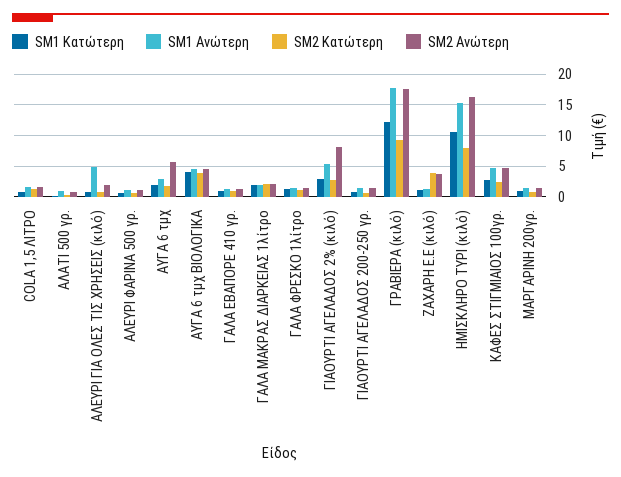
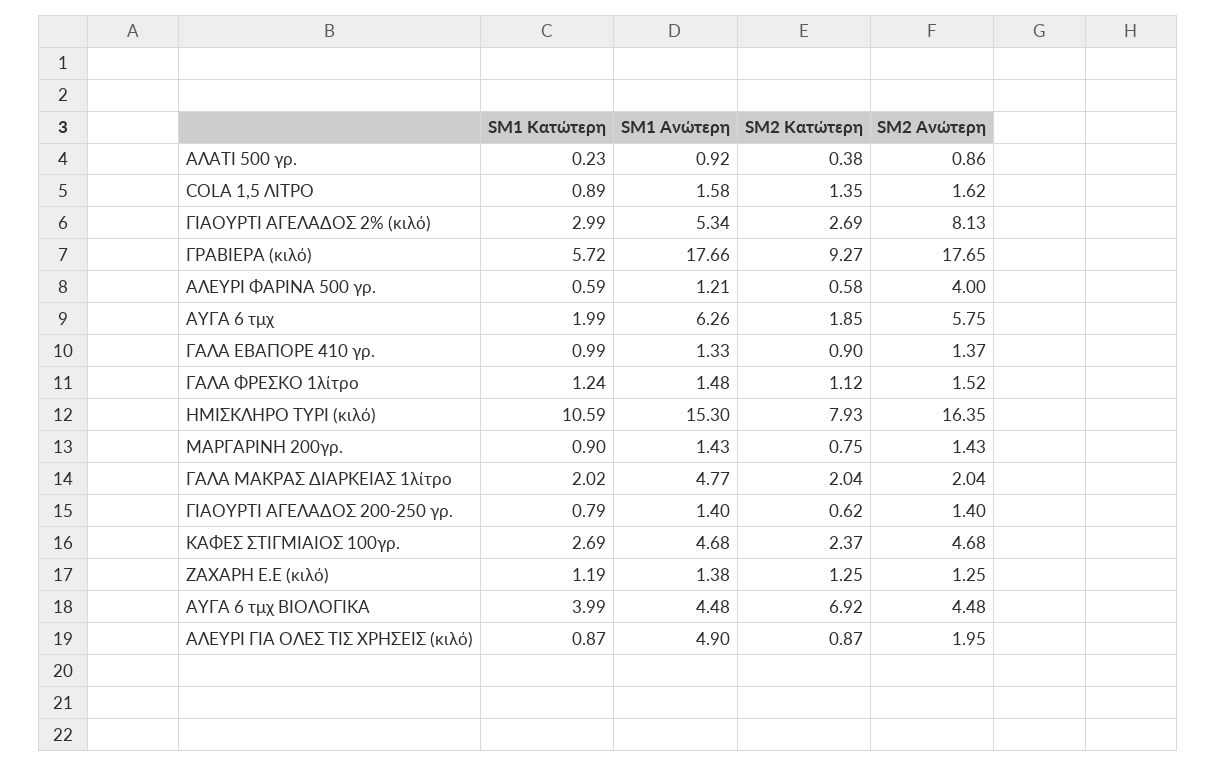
  {
    "SM1 Κατώτερη": {
      "COLA 1,5 ΛΙΤΡΟ": 0.89,
      "ΑΛΑΤΙ 500 γρ.": 0.23,
      "ΑΛΕΥΡΙ ΓΙΑ ΟΛΕΣ ΤΙΣ ΧΡΗΣΕΙΣ (κιλό)": 0.87,
      "ΑΛΕΥΡΙ ΦΑΡΙΝΑ 500 γρ.": 0.59,
      "ΑΥΓΑ 6 τμχ": 1.99,
      "ΑΥΓΑ 6 τμχ ΒΙΟΛΟΓΙΚΑ": 3.99,
      "ΓΑΛΑ ΕΒΑΠΟΡΕ 410 γρ.": 0.99,
      "ΓΑΛΑ ΜΑΚΡΑΣ ΔΙΑΡΚΕΙΑΣ 1λίτρο": 2.02,
      "ΓΑΛΑ ΦΡΕΣΚΟ 1λίτρο": 1.24,
      "ΓΙΑΟΥΡΤΙ ΑΓΕΛΑΔΟΣ 2% (κιλό)": 2.99,
      "ΓΙΑΟΥΡΤΙ ΑΓΕΛΑΔΟΣ 200-250 γρ.": 0.79,
-     "ΓΡΑΒΙΕΡΑ (κιλό)": 12,
+     "ΓΡΑΒΙΕΡΑ (κιλό)": 5.72,
      "ΖΑΧΑΡΗ Ε.Ε (κιλό)": 1.19,
      "ΗΜΙΣΚΛΗΡΟ ΤΥΡΙ (κιλό)": 10.59,
      "ΚΑΦΕΣ ΣΤΙΓΜΙΑΙΟΣ 100γρ.": 2.69,
      "ΜΑΡΓΑΡΙΝΗ 200γρ.": 0.9
    },
    "SM1 Ανώτερη": {
      "COLA 1,5 ΛΙΤΡΟ": 1.58,
      "ΑΛΑΤΙ 500 γρ.": 0.92,
      "ΑΛΕΥΡΙ ΓΙΑ ΟΛΕΣ ΤΙΣ ΧΡΗΣΕΙΣ (κιλό)": 4.9,
      "ΑΛΕΥΡΙ ΦΑΡΙΝΑ 500 γρ.": 1.21,
-     "ΑΥΓΑ 6 τμχ": 3,
+     "ΑΥΓΑ 6 τμχ": 6.26,
      "ΑΥΓΑ 6 τμχ ΒΙΟΛΟΓΙΚΑ": 4.48,
      "ΓΑΛΑ ΕΒΑΠΟΡΕ 410 γρ.": 1.33,
-     "ΓΑΛΑ ΜΑΚΡΑΣ ΔΙΑΡΚΕΙΑΣ 1λίτρο": 2,
+     "ΓΑΛΑ ΜΑΚΡΑΣ ΔΙΑΡΚΕΙΑΣ 1λίτρο": 4.77,
      "ΓΑΛΑ ΦΡΕΣΚΟ 1λίτρο": 1.48,
      "ΓΙΑΟΥΡΤΙ ΑΓΕΛΑΔΟΣ 2% (κιλό)": 5.34,
      "ΓΙΑΟΥΡΤΙ ΑΓΕΛΑΔΟΣ 200-250 γρ.": 1.4,
      "ΓΡΑΒΙΕΡΑ (κιλό)": 17.66,
      "ΖΑΧΑΡΗ Ε.Ε (κιλό)": 1.38,
      "ΗΜΙΣΚΛΗΡΟ ΤΥΡΙ (κιλό)": 15.3,
      "ΚΑΦΕΣ ΣΤΙΓΜΙΑΙΟΣ 100γρ.": 4.68,
      "ΜΑΡΓΑΡΙΝΗ 200γρ.": 1.43
    },
    "SM2 Κατώτερη": {
      "COLA 1,5 ΛΙΤΡΟ": 1.35,
      "ΑΛΑΤΙ 500 γρ.": 0.38,
      "ΑΛΕΥΡΙ ΓΙΑ ΟΛΕΣ ΤΙΣ ΧΡΗΣΕΙΣ (κιλό)": 0.87,
      "ΑΛΕΥΡΙ ΦΑΡΙΝΑ 500 γρ.": 0.58,
      "ΑΥΓΑ 6 τμχ": 1.85,
-     "ΑΥΓΑ 6 τμχ ΒΙΟΛΟΓΙΚΑ": 4,
+     "ΑΥΓΑ 6 τμχ ΒΙΟΛΟΓΙΚΑ": 6.92,
      "ΓΑΛΑ ΕΒΑΠΟΡΕ 410 γρ.": 0.9,
      "ΓΑΛΑ ΜΑΚΡΑΣ ΔΙΑΡΚΕΙΑΣ 1λίτρο": 2.04,
      "ΓΑΛΑ ΦΡΕΣΚΟ 1λίτρο": 1.12,
      "ΓΙΑΟΥΡΤΙ ΑΓΕΛΑΔΟΣ 2% (κιλό)": 2.69,
      "ΓΙΑΟΥΡΤΙ ΑΓΕΛΑΔΟΣ 200-250 γρ.": 0.62,
      "ΓΡΑΒΙΕΡΑ (κιλό)": 9.27,
-     "ΖΑΧΑΡΗ Ε.Ε (κιλό)": 4,
+     "ΖΑΧΑΡΗ Ε.Ε (κιλό)": 1.25,
      "ΗΜΙΣΚΛΗΡΟ ΤΥΡΙ (κιλό)": 7.93,
      "ΚΑΦΕΣ ΣΤΙΓΜΙΑΙΟΣ 100γρ.": 2.37,
      "ΜΑΡΓΑΡΙΝΗ 200γρ.": 0.75
    },
    "SM2 Ανώτερη": {
      "COLA 1,5 ΛΙΤΡΟ": 1.62,
      "ΑΛΑΤΙ 500 γρ.": 0.86,
      "ΑΛΕΥΡΙ ΓΙΑ ΟΛΕΣ ΤΙΣ ΧΡΗΣΕΙΣ (κιλό)": 1.95,
-     "ΑΛΕΥΡΙ ΦΑΡΙΝΑ 500 γρ.": 1,
+     "ΑΛΕΥΡΙ ΦΑΡΙΝΑ 500 γρ.": 4,
      "ΑΥΓΑ 6 τμχ": 5.75,
      "ΑΥΓΑ 6 τμχ ΒΙΟΛΟΓΙΚΑ": 4.48,
      "ΓΑΛΑ ΕΒΑΠΟΡΕ 410 γρ.": 1.37,
      "ΓΑΛΑ ΜΑΚΡΑΣ ΔΙΑΡΚΕΙΑΣ 1λίτρο": 2.04,
      "ΓΑΛΑ ΦΡΕΣΚΟ 1λίτρο": 1.52,
      "ΓΙΑΟΥΡΤΙ ΑΓΕΛΑΔΟΣ 2% (κιλό)": 8.13,
      "ΓΙΑΟΥΡΤΙ ΑΓΕΛΑΔΟΣ 200-250 γρ.": 1.4,
      "ΓΡΑΒΙΕΡΑ (κιλό)": 17.65,
-     "ΖΑΧΑΡΗ Ε.Ε (κιλό)": 4,
+     "ΖΑΧΑΡΗ Ε.Ε (κιλό)": 1.25,
      "ΗΜΙΣΚΛΗΡΟ ΤΥΡΙ (κιλό)": 16.35,
      "ΚΑΦΕΣ ΣΤΙΓΜΙΑΙΟΣ 100γρ.": 4.68,
      "ΜΑΡΓΑΡΙΝΗ 200γρ.": 1.43
    }
  }

